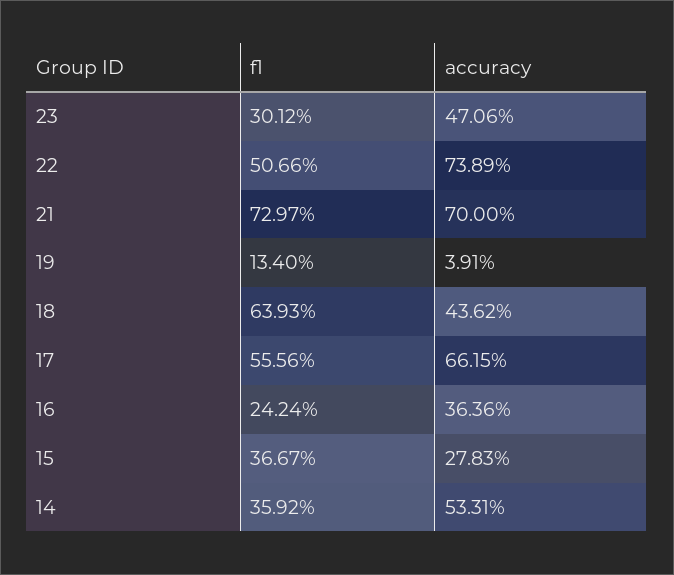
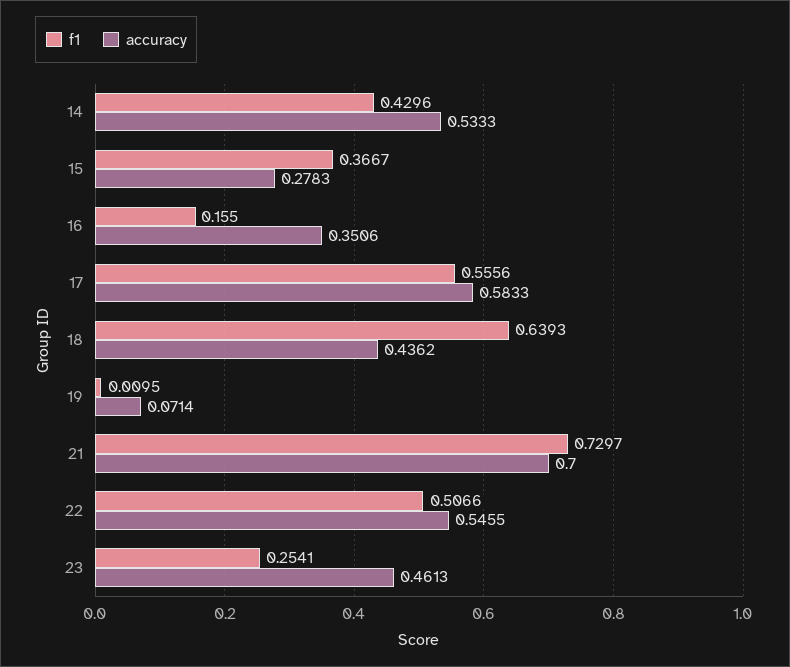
  {
    "f1": {
-     "23": 0.3012,
+     "23": 0.2541,
      "22": 0.5066,
      "21": 0.7297,
-     "19": 0.134,
+     "19": 0.0095,
      "18": 0.6393,
      "17": 0.5556,
-     "16": 0.2424,
+     "16": 0.155,
      "15": 0.3667,
-     "14": 0.3592
+     "14": 0.4296
    },
    "accuracy": {
-     "23": 0.4706,
+     "23": 0.4613,
-     "22": 0.7389,
+     "22": 0.5455,
      "21": 0.7,
-     "19": 0.0391,
+     "19": 0.0714,
      "18": 0.4362,
-     "17": 0.6615,
+     "17": 0.5833,
-     "16": 0.3636,
+     "16": 0.3506,
      "15": 0.2783,
-     "14": 0.5331
+     "14": 0.5333
    }
  }

